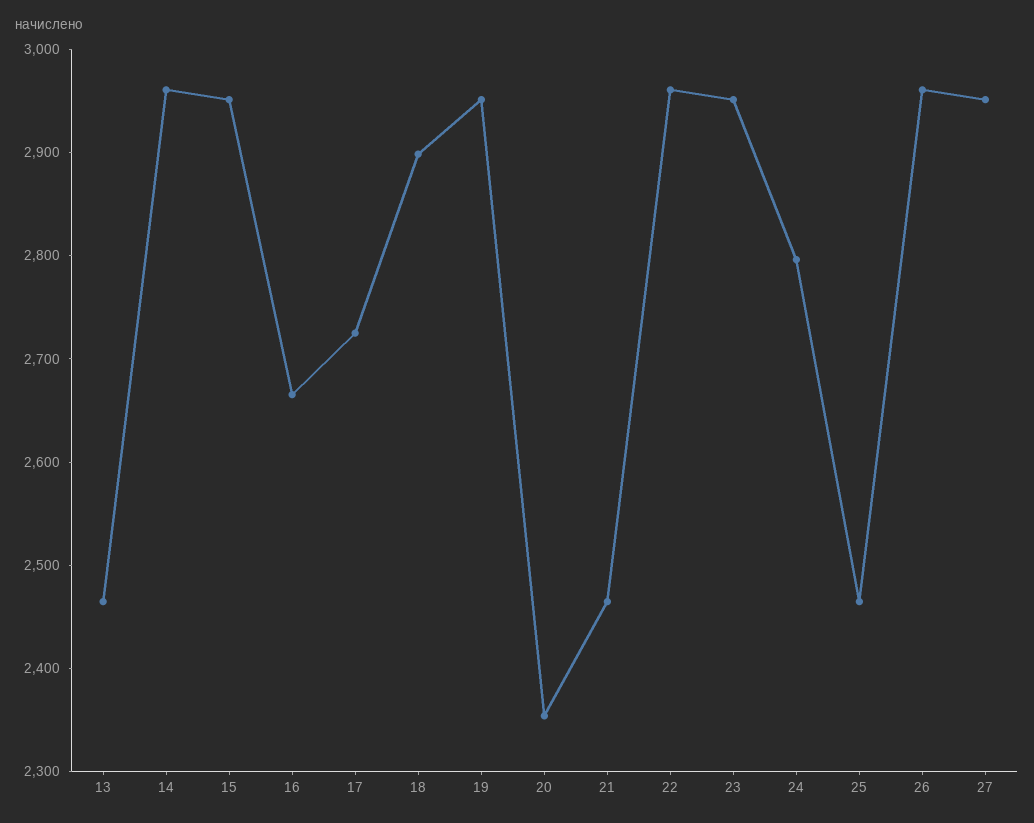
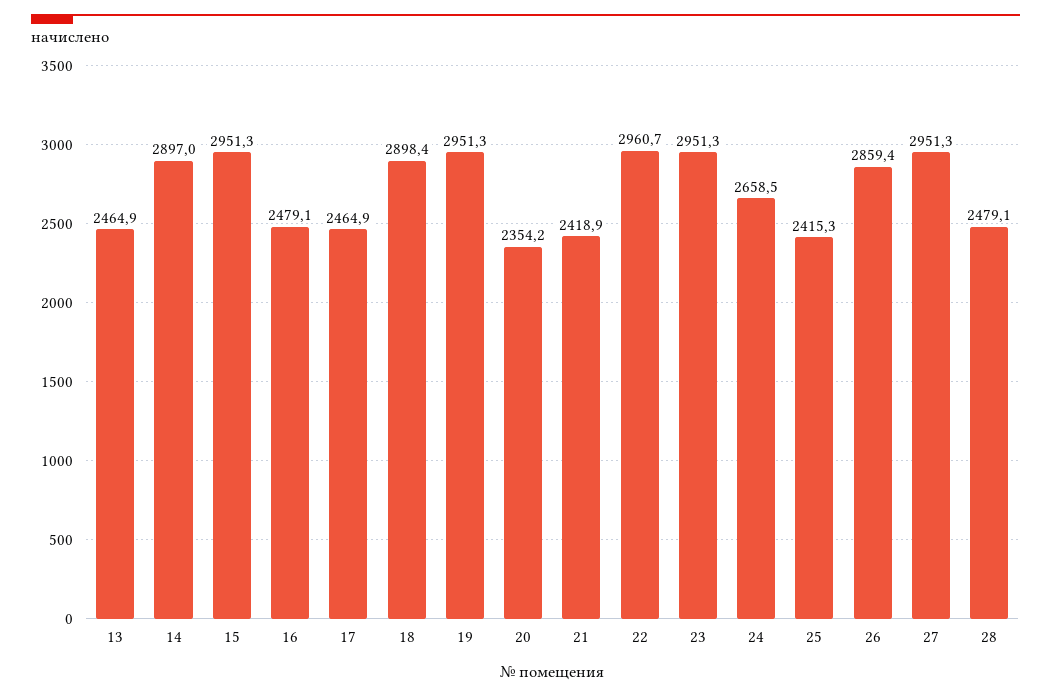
  {
    "13": 2464.9,
-   "14": 2960,
+   "14": 2897,
    "15": 2951.3,
-   "16": 2660,
+   "16": 2479.1,
-   "17": 2720,
+   "17": 2464.9,
    "18": 2898.4,
    "19": 2951.3,
    "20": 2354.2,
-   "21": 2460,
+   "21": 2418.9,
    "22": 2960.7,
    "23": 2951.3,
-   "24": 2800,
+   "24": 2658.5,
-   "25": 2460,
+   "25": 2415.3,
-   "26": 2960,
+   "26": 2859.4,
-   "27": 2951.3
+   "27": 2951.3,
+   "28": 2479.1
  }

